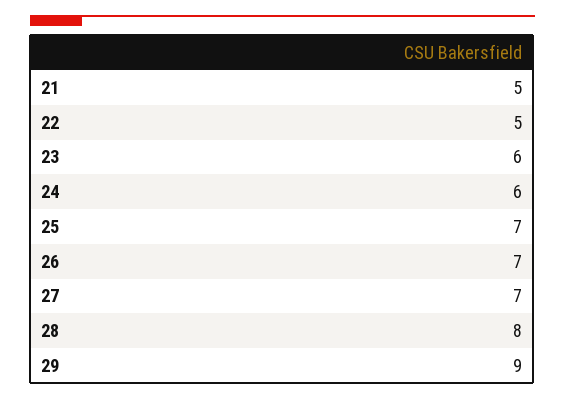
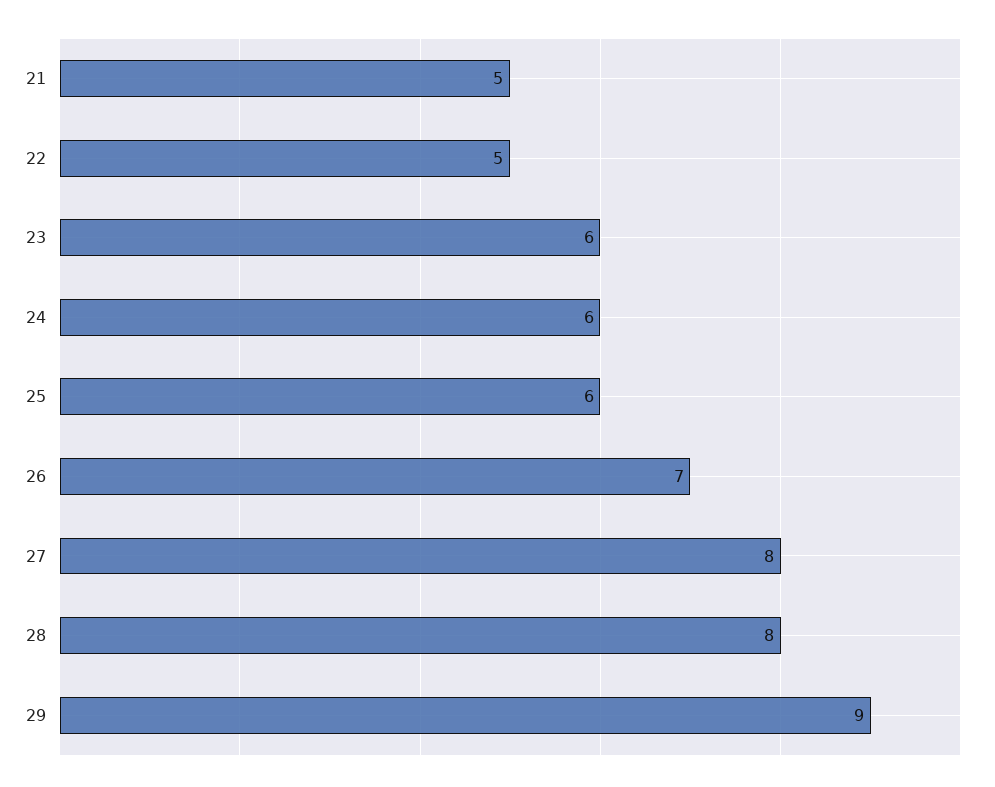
  {
    "21": 5,
    "22": 5,
    "23": 6,
    "24": 6,
-   "25": 7,
+   "25": 6,
    "26": 7,
-   "27": 7,
+   "27": 8,
    "28": 8,
    "29": 9
  }

